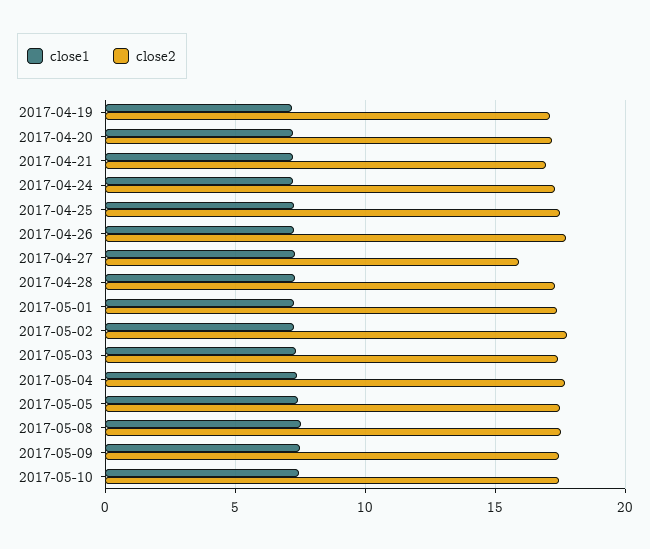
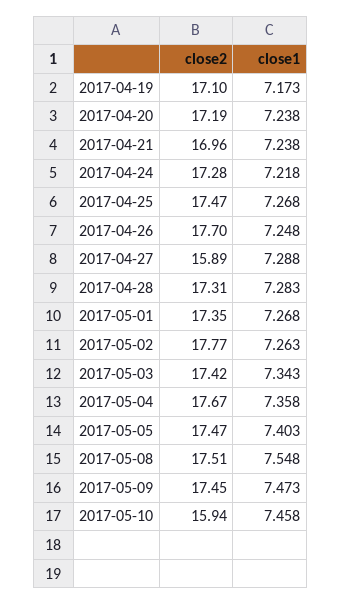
  {
    "close1": {
      "2017-04-19": 7.173,
      "2017-04-20": 7.238,
      "2017-04-21": 7.238,
      "2017-04-24": 7.218,
      "2017-04-25": 7.268,
      "2017-04-26": 7.248,
      "2017-04-27": 7.288,
      "2017-04-28": 7.283,
      "2017-05-01": 7.268,
      "2017-05-02": 7.263,
      "2017-05-03": 7.343,
      "2017-05-04": 7.358,
      "2017-05-05": 7.403,
      "2017-05-08": 7.548,
      "2017-05-09": 7.473,
      "2017-05-10": 7.458
    },
    "close2": {
      "2017-04-19": 17.1,
      "2017-04-20": 17.19,
      "2017-04-21": 16.96,
      "2017-04-24": 17.28,
      "2017-04-25": 17.47,
      "2017-04-26": 17.7,
      "2017-04-27": 15.89,
      "2017-04-28": 17.31,
      "2017-05-01": 17.35,
      "2017-05-02": 17.77,
      "2017-05-03": 17.42,
      "2017-05-04": 17.67,
      "2017-05-05": 17.47,
      "2017-05-08": 17.51,
      "2017-05-09": 17.45,
-     "2017-05-10": 17.5
+     "2017-05-10": 15.94
    }
  }

